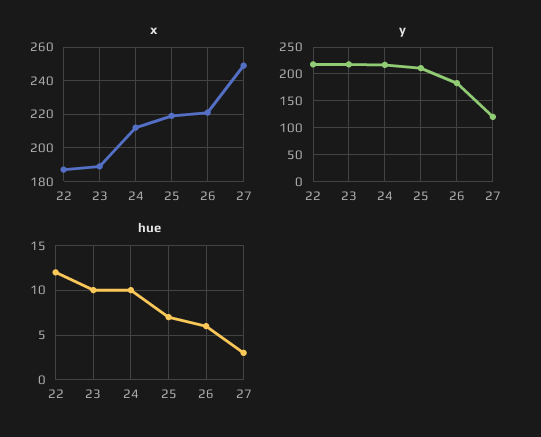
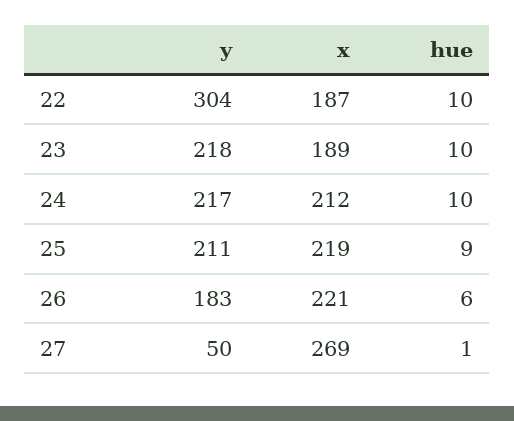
  {
    "x": {
      "22": 187,
      "23": 189,
      "24": 212,
      "25": 219,
      "26": 221,
-     "27": 250
+     "27": 269
    },
    "y": {
-     "22": 225,
+     "22": 304,
      "23": 218,
      "24": 217,
      "25": 211,
      "26": 183,
-     "27": 125
+     "27": 50
    },
    "hue": {
-     "22": 12,
+     "22": 10,
      "23": 10,
      "24": 10,
-     "25": 7,
+     "25": 9,
      "26": 6,
-     "27": 3
+     "27": 1
    }
  }

